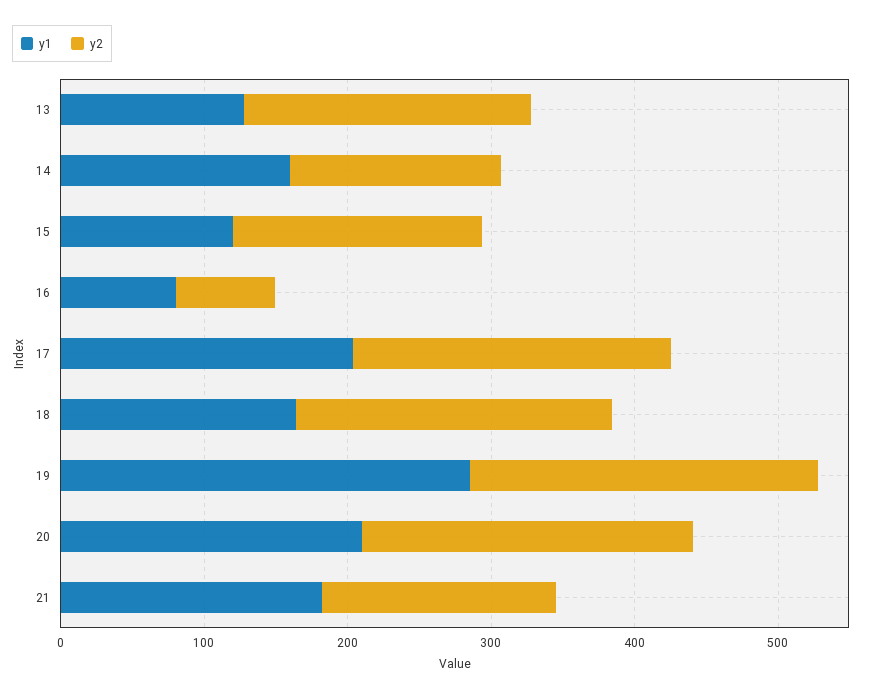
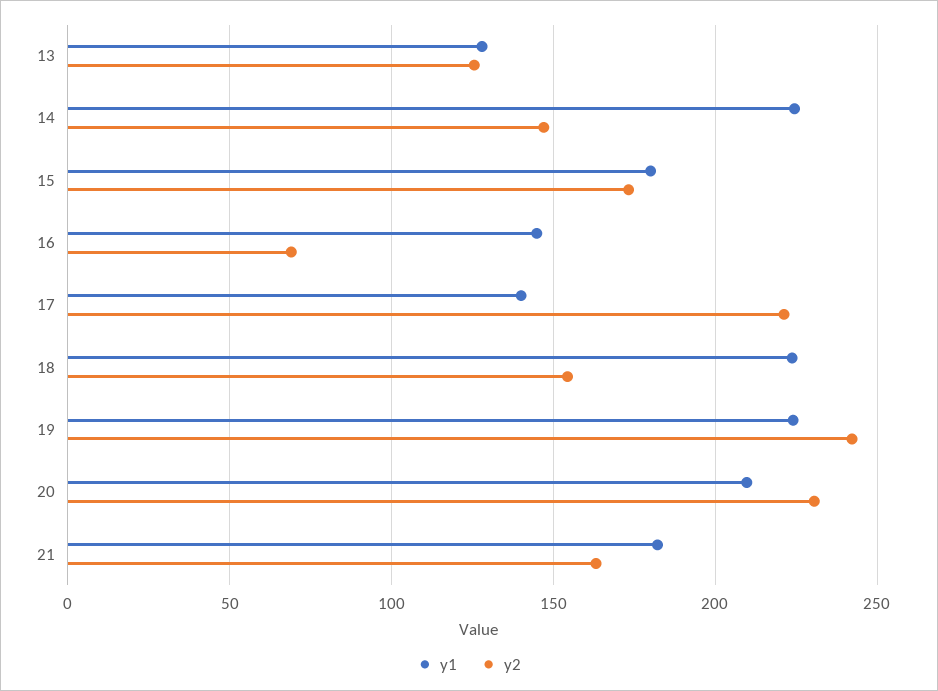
  {
    "y1": {
      "13": 130,
-     "14": 160,
+     "14": 225,
-     "15": 120,
+     "15": 180,
-     "16": 80,
+     "16": 145,
-     "17": 200,
+     "17": 140,
-     "18": 160,
+     "18": 225,
-     "19": 280,
+     "19": 225,
      "20": 210,
      "21": 180
    },
    "y2": {
-     "13": 200,
+     "13": 125,
      "14": 145,
      "15": 175,
      "16": 70,
      "17": 220,
-     "18": 220,
+     "18": 155,
      "19": 240,
      "20": 230,
      "21": 165
    }
  }

